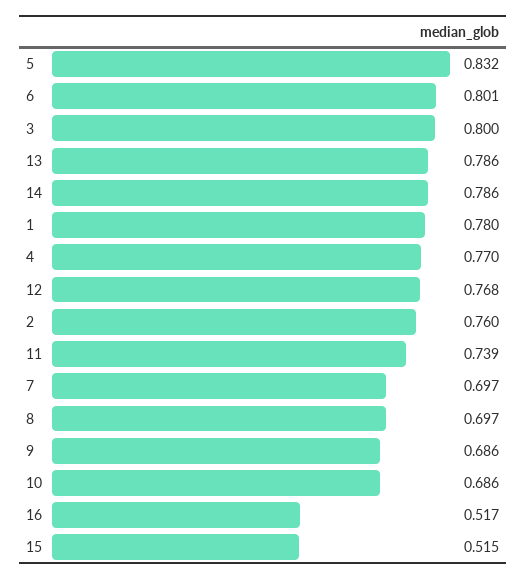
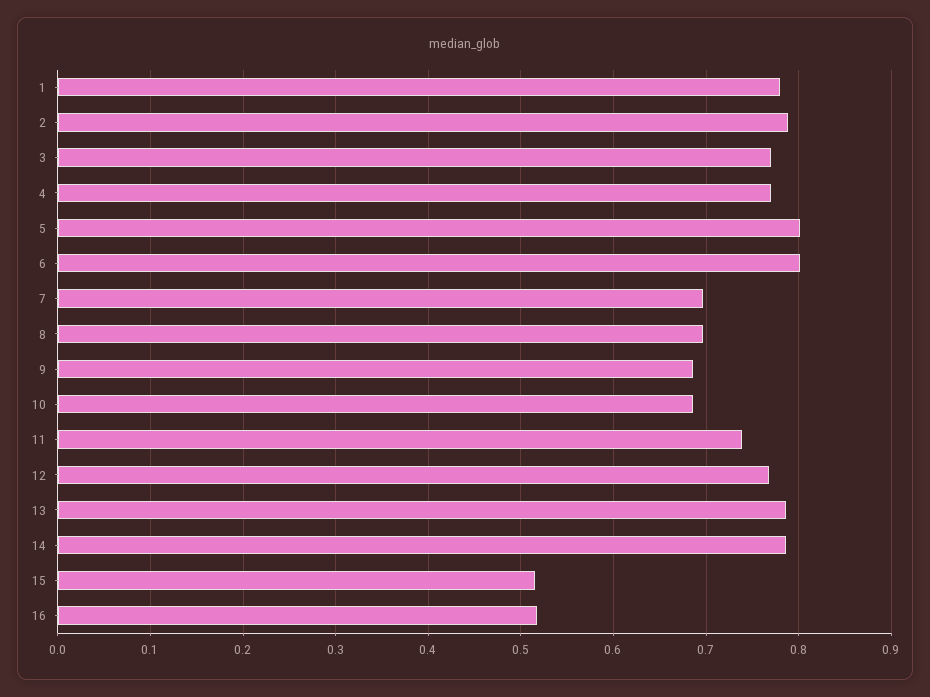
  {
-   "5": 0.832,
+   "5": 0.8,
    "6": 0.801,
-   "3": 0.8,
+   "3": 0.77,
    "13": 0.786,
    "14": 0.786,
    "1": 0.78,
    "4": 0.77,
    "12": 0.768,
-   "2": 0.76,
+   "2": 0.79,
    "11": 0.739,
    "7": 0.697,
    "8": 0.697,
    "9": 0.686,
    "10": 0.686,
    "16": 0.517,
    "15": 0.515
  }

